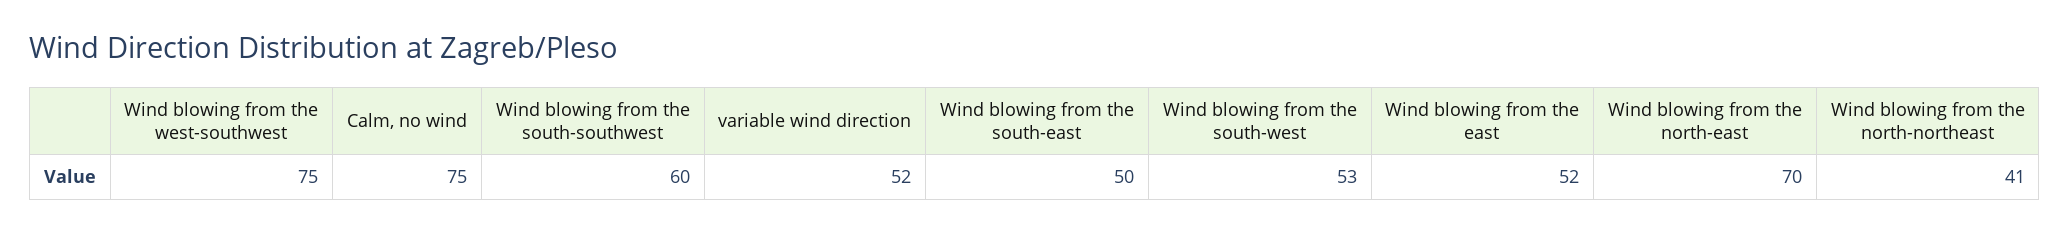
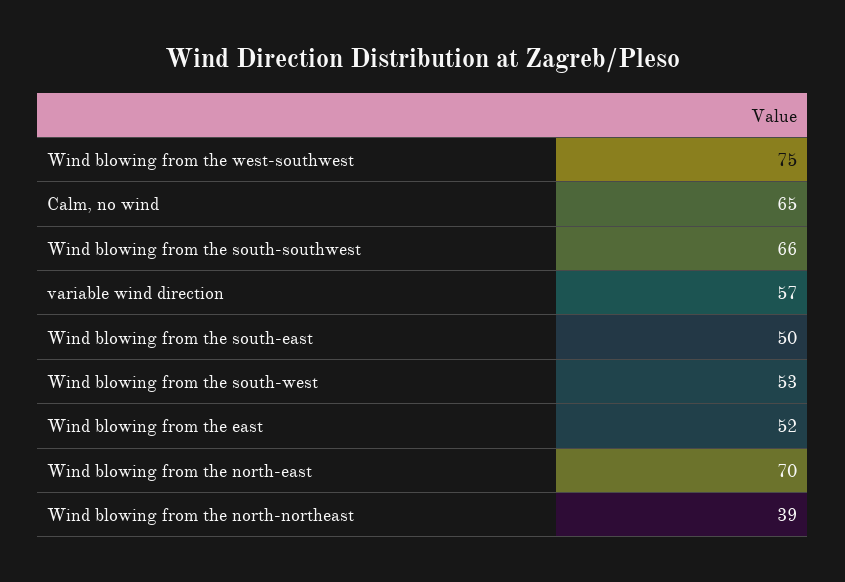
  {
    "Wind blowing from the west-southwest": 75,
-   "Calm, no wind": 75,
+   "Calm, no wind": 65,
-   "Wind blowing from the south-southwest": 60,
+   "Wind blowing from the south-southwest": 66,
-   "variable wind direction": 52,
+   "variable wind direction": 57,
    "Wind blowing from the south-east": 50,
    "Wind blowing from the south-west": 53,
    "Wind blowing from the east": 52,
    "Wind blowing from the north-east": 70,
-   "Wind blowing from the north-northeast": 41
+   "Wind blowing from the north-northeast": 39
  }

